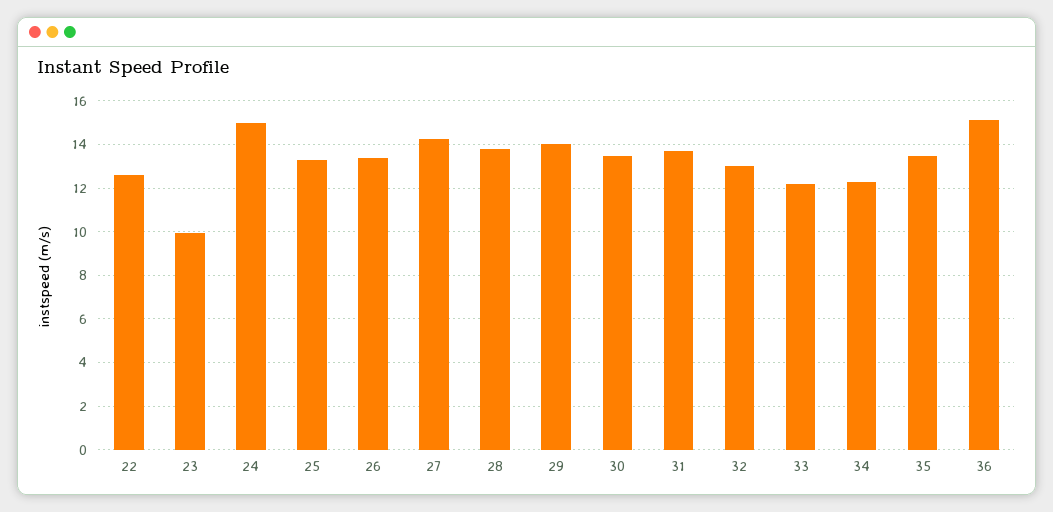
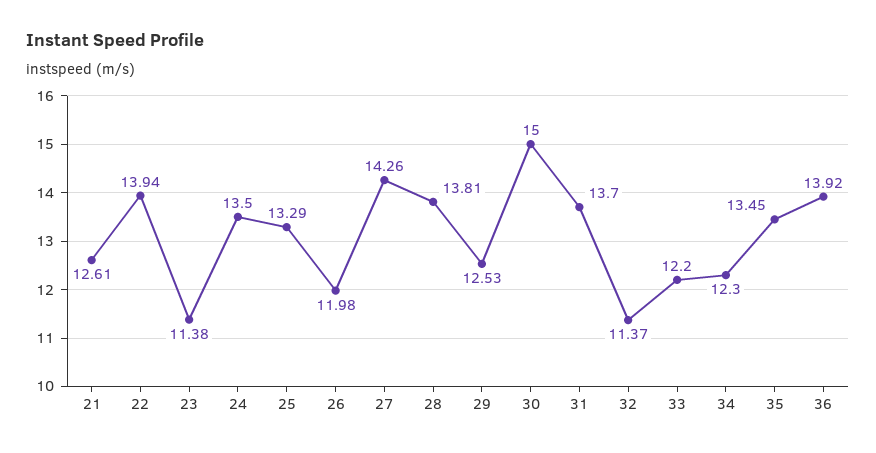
  {
-   "22": 12.5,
+   "22": 13.94,
-   "23": 10,
+   "23": 11.38,
-   "24": 15,
+   "24": 13.5,
    "25": 13.29,
-   "26": 13.5,
+   "26": 11.98,
    "27": 14.26,
    "28": 13.81,
-   "29": 14,
+   "29": 12.53,
-   "30": 13.5,
+   "30": 15,
    "31": 13.7,
-   "32": 13,
+   "32": 11.37,
    "33": 12.2,
    "34": 12.3,
    "35": 13.45,
-   "36": 15
+   "36": 13.92,
+   "21": 12.61
  }

